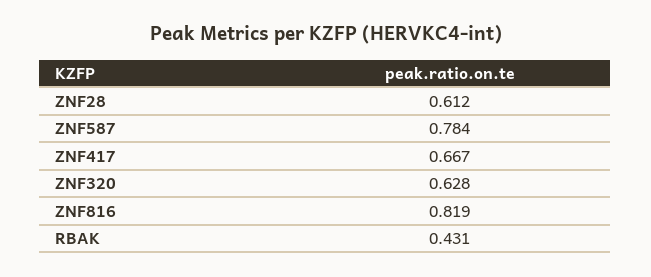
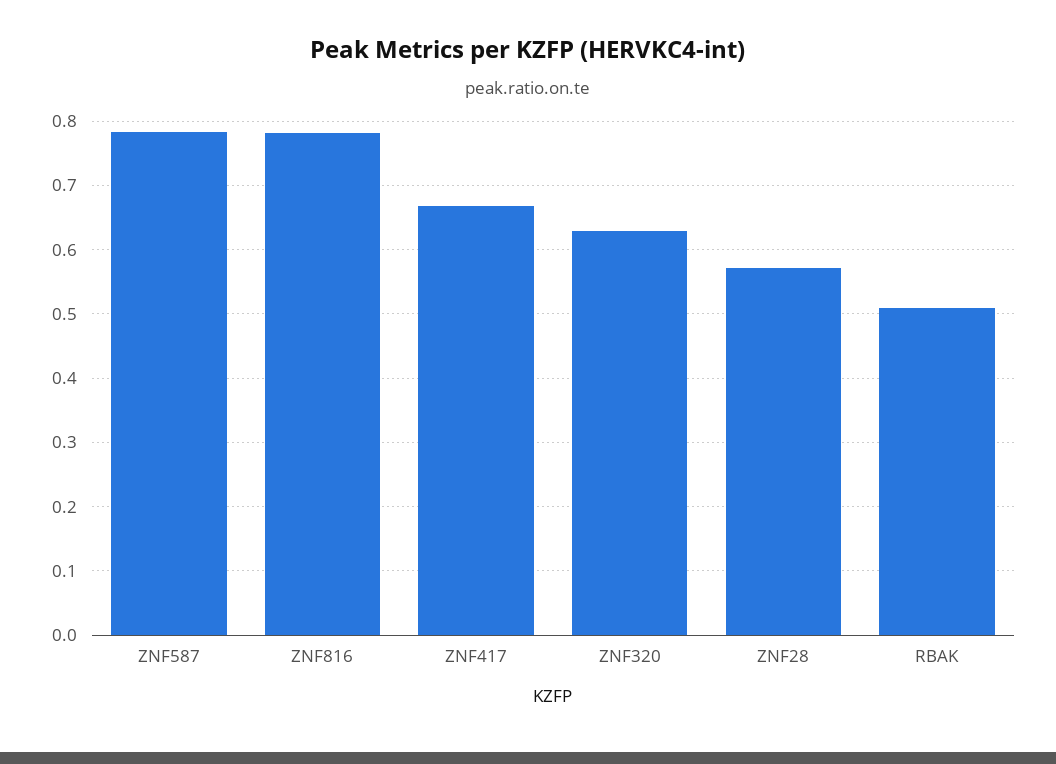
  {
-   "ZNF28": 0.612,
+   "ZNF28": 0.57,
    "ZNF587": 0.784,
    "ZNF417": 0.667,
    "ZNF320": 0.628,
-   "ZNF816": 0.819,
+   "ZNF816": 0.78,
-   "RBAK": 0.431
+   "RBAK": 0.51
  }

